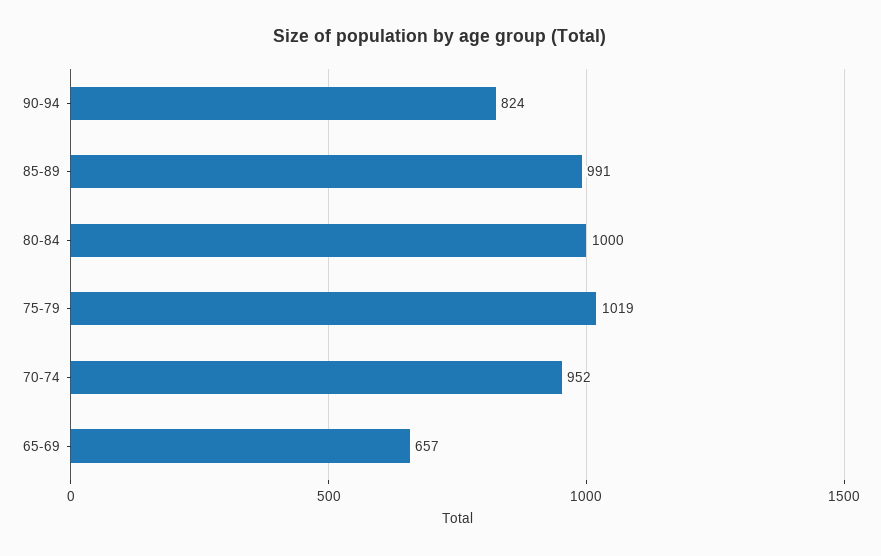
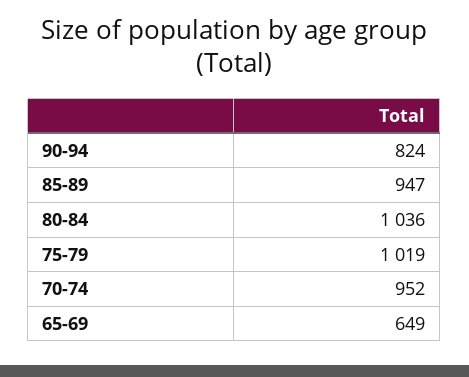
  {
    "90-94": 824,
-   "85-89": 991,
+   "85-89": 947,
-   "80-84": 1000,
+   "80-84": 1036,
    "75-79": 1019,
    "70-74": 952,
-   "65-69": 657
+   "65-69": 649
  }

